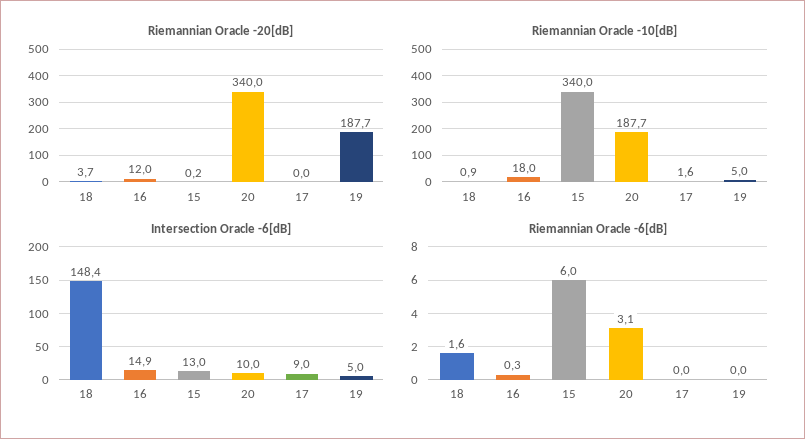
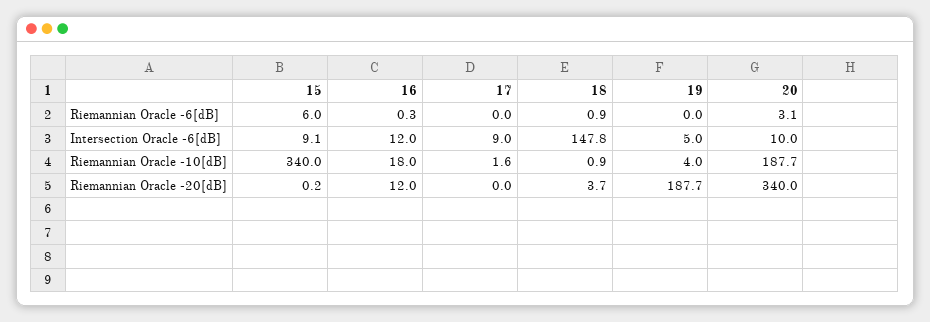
  {
    "Riemannian Oracle -20[dB]": {
      "18": 3.7,
      "16": 12,
      "15": 0.2,
      "20": 340,
      "17": 0,
      "19": 187.7
    },
    "Riemannian Oracle -10[dB]": {
      "18": 0.9,
      "16": 18,
      "15": 340,
      "20": 187.7,
      "17": 1.6,
-     "19": 5
+     "19": 4
    },
    "Intersection Oracle -6[dB]": {
-     "18": 148.4,
+     "18": 147.8,
-     "16": 14.9,
+     "16": 12,
-     "15": 13,
+     "15": 9.1,
      "20": 10,
      "17": 9,
      "19": 5
    },
    "Riemannian Oracle -6[dB]": {
-     "18": 1.6,
+     "18": 0.9,
      "16": 0.3,
      "15": 6,
      "20": 3.1,
      "17": 0,
      "19": 0
    }
  }

